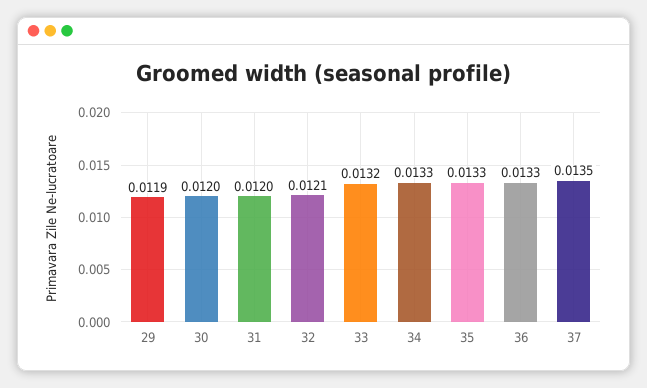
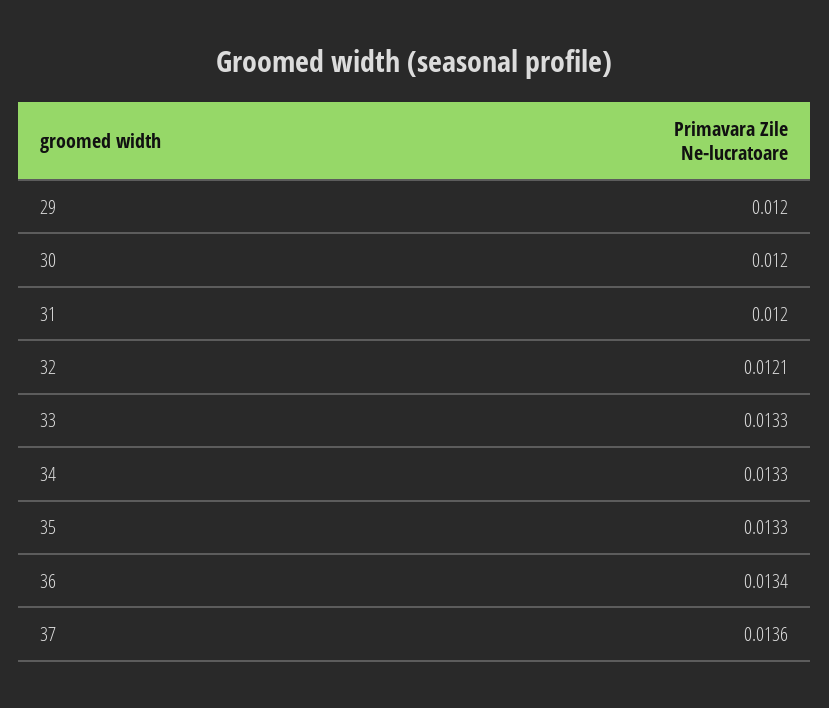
  {
-   "29": 0.0119,
+   "29": 0.012,
    "30": 0.012,
    "31": 0.012,
    "32": 0.0121,
-   "33": 0.0132,
+   "33": 0.0133,
    "34": 0.0133,
    "35": 0.0133,
-   "36": 0.0133,
+   "36": 0.0134,
-   "37": 0.0135
+   "37": 0.0136
  }

